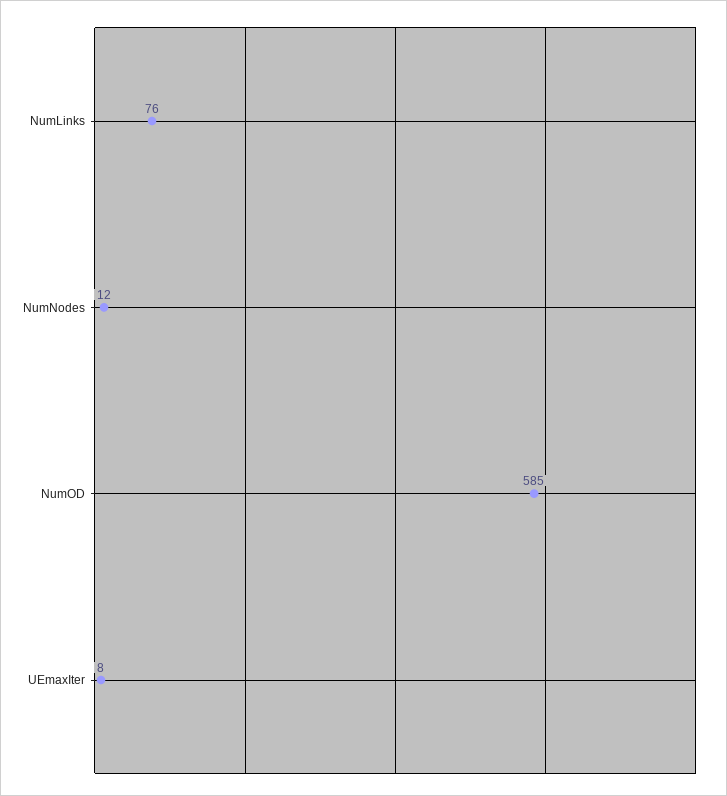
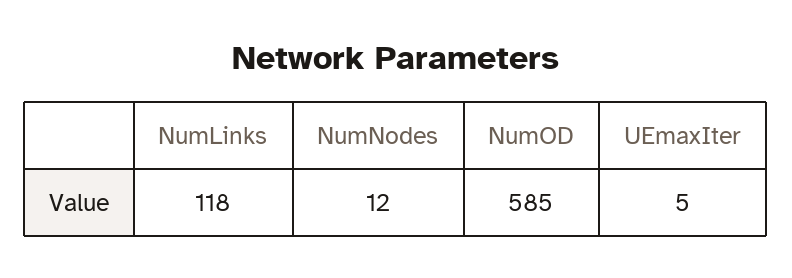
  {
-   "NumLinks": 76,
+   "NumLinks": 118,
    "NumNodes": 12,
    "NumOD": 585,
-   "UEmaxIter": 8
+   "UEmaxIter": 5
  }

